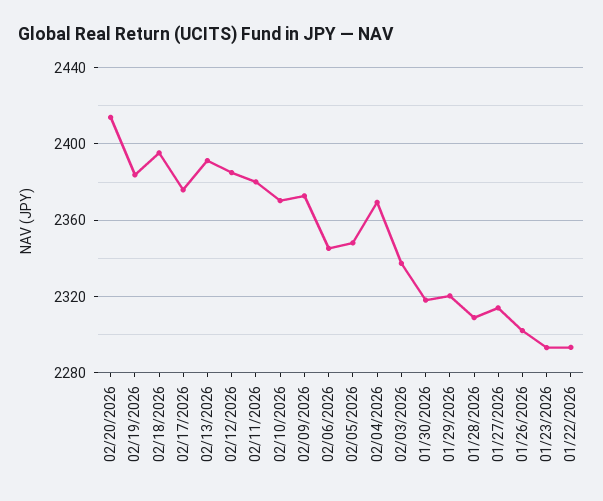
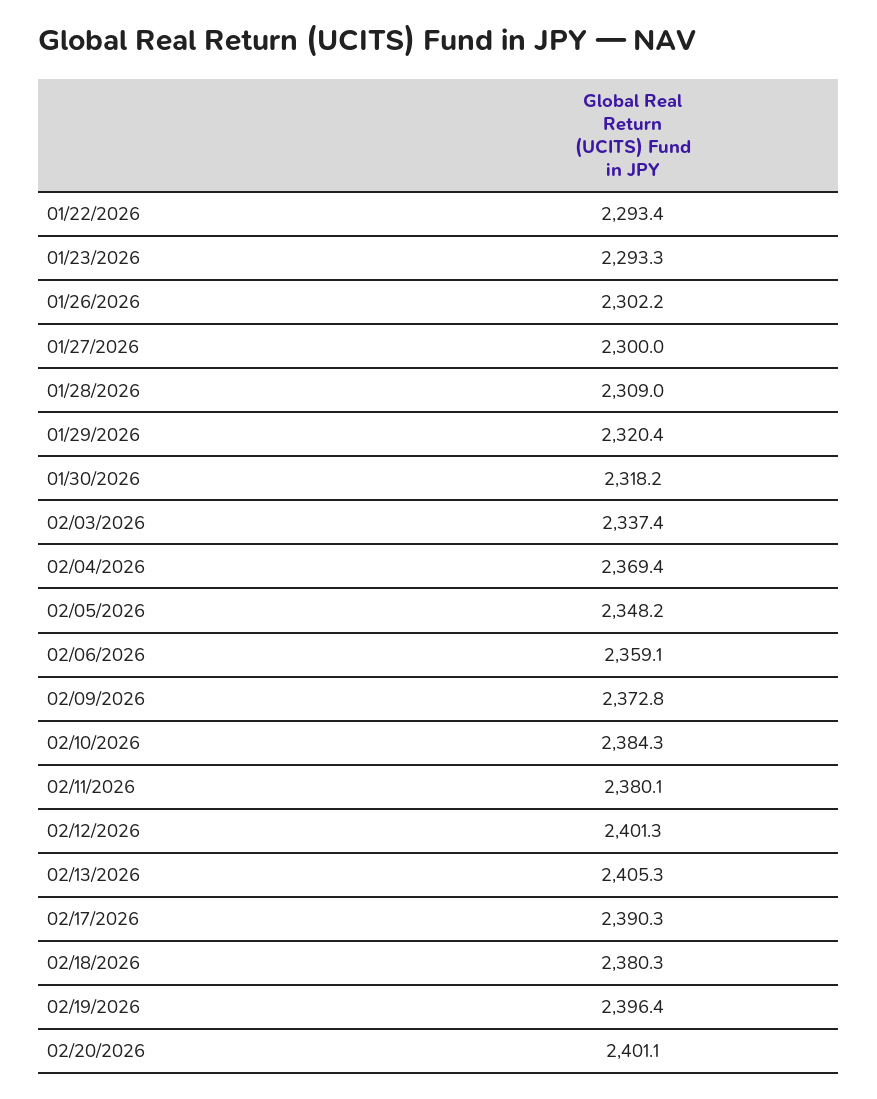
  {
-   "02/20/2026": 2415,
+   "02/20/2026": 2401.1,
-   "02/19/2026": 2385,
+   "02/19/2026": 2396.4,
-   "02/18/2026": 2395,
+   "02/18/2026": 2380.3,
-   "02/17/2026": 2375,
+   "02/17/2026": 2390.3,
-   "02/13/2026": 2390,
+   "02/13/2026": 2405.3,
-   "02/12/2026": 2385,
+   "02/12/2026": 2401.3,
    "02/11/2026": 2380.1,
-   "02/10/2026": 2370,
+   "02/10/2026": 2384.3,
    "02/09/2026": 2372.8,
-   "02/06/2026": 2345,
+   "02/06/2026": 2359.1,
    "02/05/2026": 2348.2,
    "02/04/2026": 2369.4,
    "02/03/2026": 2337.4,
    "01/30/2026": 2318.2,
    "01/29/2026": 2320.4,
    "01/28/2026": 2309,
-   "01/27/2026": 2315,
+   "01/27/2026": 2300,
    "01/26/2026": 2302.2,
    "01/23/2026": 2293.3,
    "01/22/2026": 2293.4
  }

